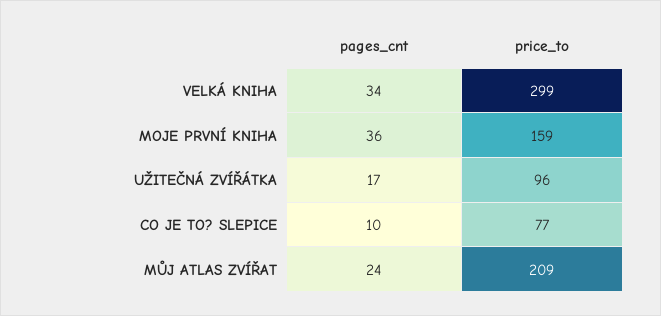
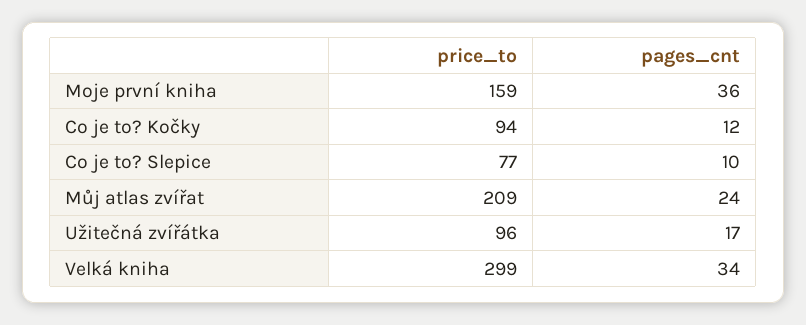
  {
    "pages_cnt": {
      "VELKÁ KNIHA": 34,
      "MOJE PRVNÍ KNIHA": 36,
      "UŽITEČNÁ ZVÍŘÁTKA": 17,
      "CO JE TO? SLEPICE": 10,
-     "MŮJ ATLAS ZVÍŘAT": 24
+     "MŮJ ATLAS ZVÍŘAT": 24,
+     "Co je to? Kočky": 12
    },
    "price_to": {
      "VELKÁ KNIHA": 299,
      "MOJE PRVNÍ KNIHA": 159,
      "UŽITEČNÁ ZVÍŘÁTKA": 96,
      "CO JE TO? SLEPICE": 77,
-     "MŮJ ATLAS ZVÍŘAT": 209
+     "MŮJ ATLAS ZVÍŘAT": 209,
+     "Co je to? Kočky": 94
    }
  }

